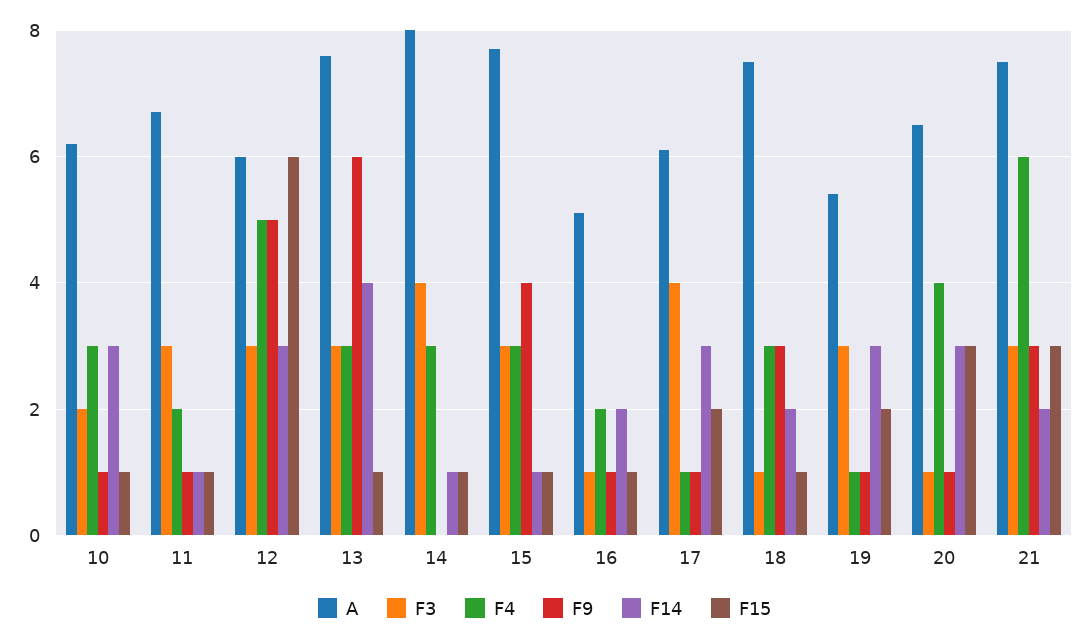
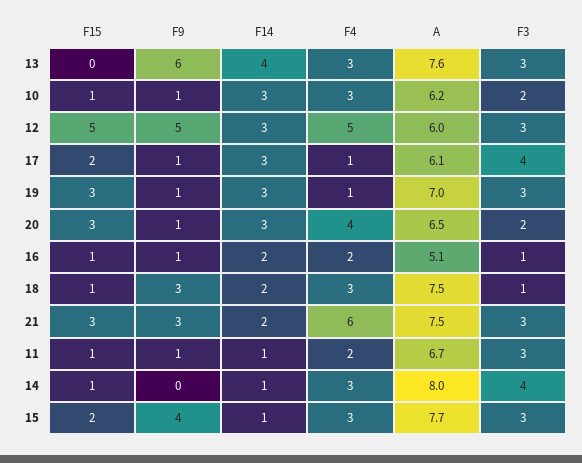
  {
    "A": {
      "10": 6.2,
      "11": 6.7,
      "12": 6,
      "13": 7.6,
      "14": 8,
      "15": 7.7,
      "16": 5.1,
      "17": 6.1,
      "18": 7.5,
-     "19": 5.5,
+     "19": 7,
      "20": 6.5,
      "21": 7.5
    },
    "F3": {
      "10": 2,
      "11": 3,
      "12": 3,
      "13": 3,
      "14": 4,
      "15": 3,
      "16": 1,
      "17": 4,
      "18": 1,
      "19": 3,
-     "20": 1,
+     "20": 2,
      "21": 3
    },
    "F4": {
      "10": 3,
      "11": 2,
      "12": 5,
      "13": 3,
      "14": 3,
      "15": 3,
      "16": 2,
      "17": 1,
      "18": 3,
      "19": 1,
      "20": 4,
      "21": 6
    },
    "F9": {
      "10": 1,
      "11": 1,
      "12": 5,
      "13": 6,
      "14": 0,
      "15": 4,
      "16": 1,
      "17": 1,
      "18": 3,
      "19": 1,
      "20": 1,
      "21": 3
    },
    "F14": {
      "10": 3,
      "11": 1,
      "12": 3,
      "13": 4,
      "14": 1,
      "15": 1,
      "16": 2,
      "17": 3,
      "18": 2,
      "19": 3,
      "20": 3,
      "21": 2
    },
    "F15": {
      "10": 1,
      "11": 1,
-     "12": 6,
+     "12": 5,
-     "13": 1,
+     "13": 0,
      "14": 1,
-     "15": 1,
+     "15": 2,
      "16": 1,
      "17": 2,
      "18": 1,
-     "19": 2,
+     "19": 3,
      "20": 3,
      "21": 3
    }
  }

